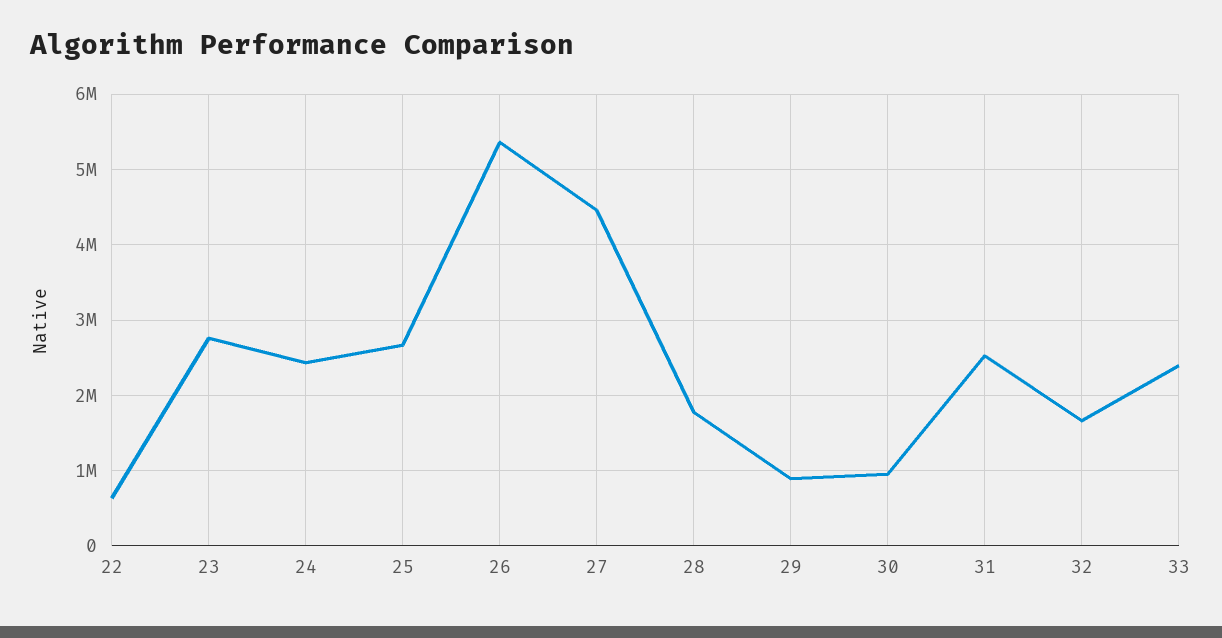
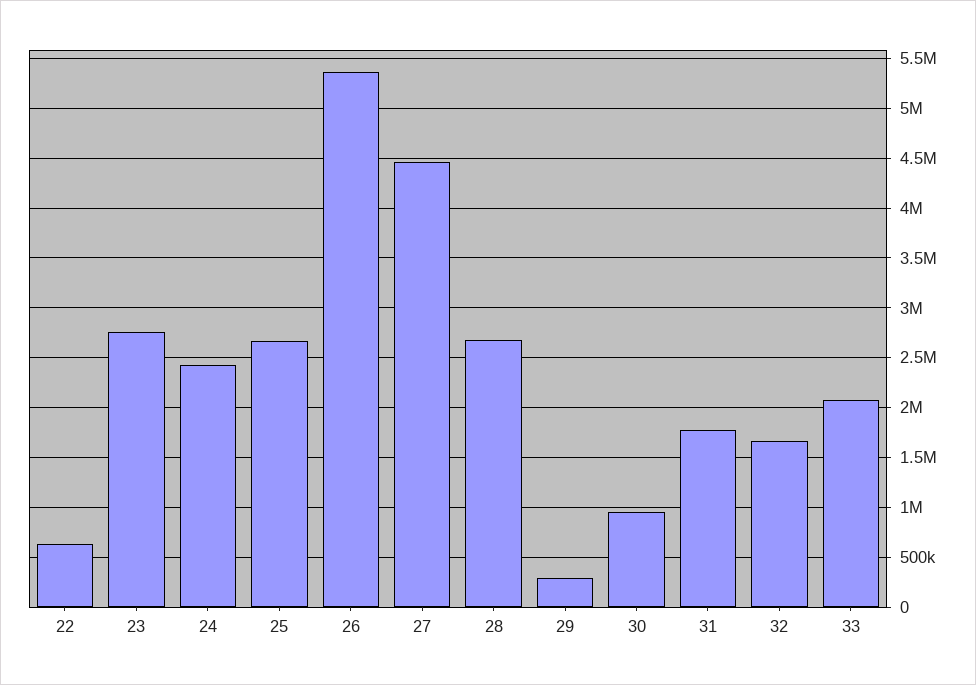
  {
    "22": 600000,
    "23": 2800000,
    "24": 2400000,
    "25": 2700000,
    "26": 5400000,
    "27": 4500000,
-   "28": 1800000,
+   "28": 2700000,
-   "29": 900000,
+   "29": 300000,
    "30": 1000000,
-   "31": 2500000,
+   "31": 1800000,
    "32": 1700000,
-   "33": 2400000
+   "33": 2100000
  }

